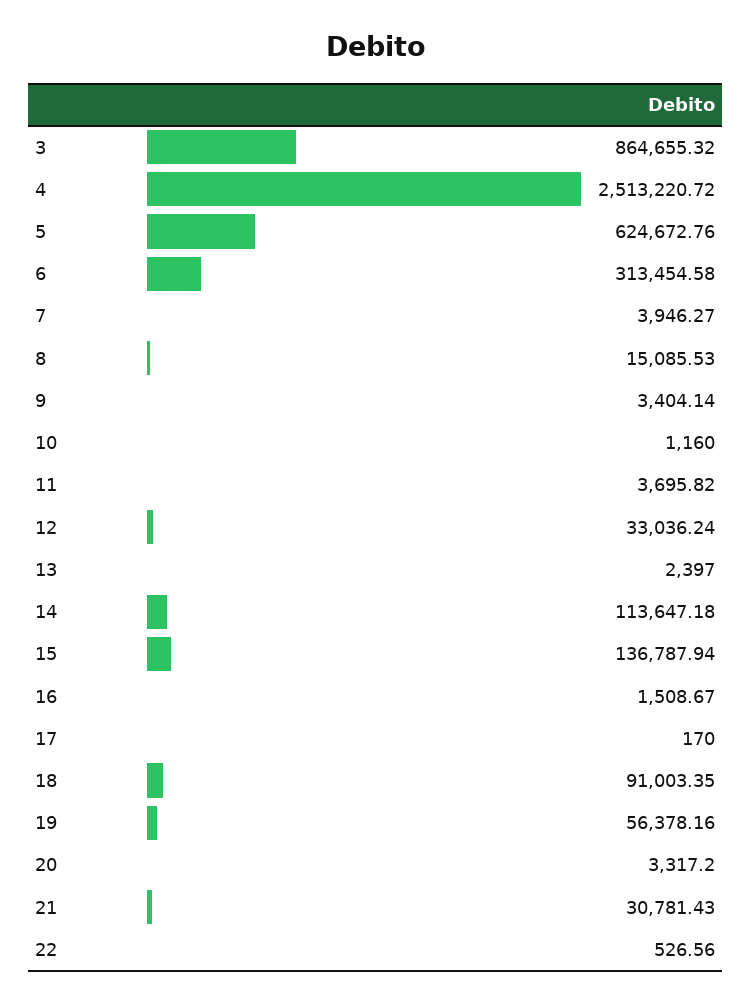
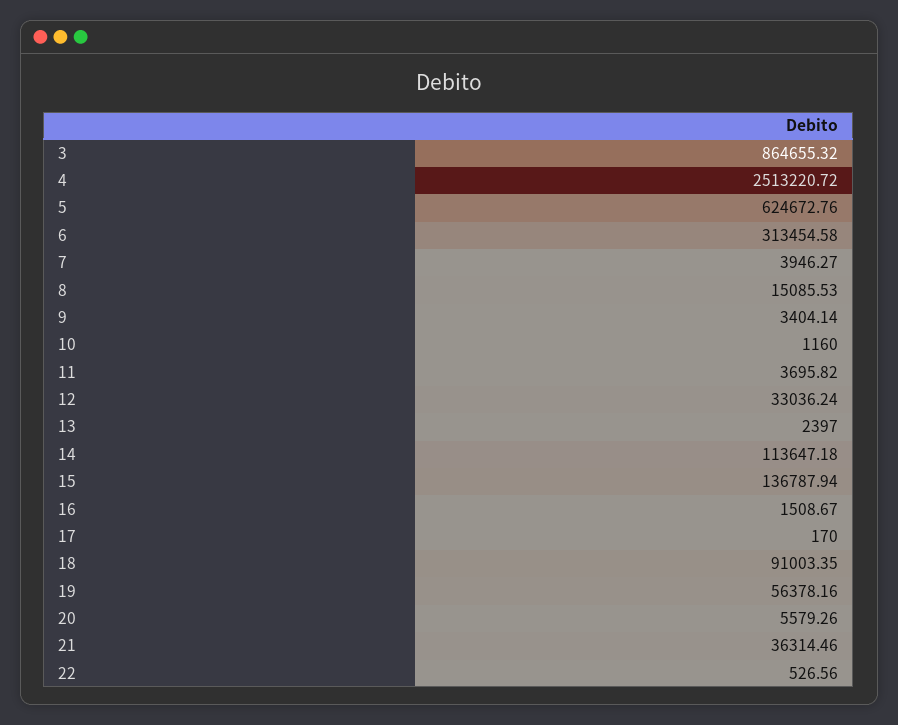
  {
    "3": 864655.32,
    "4": 2513220.72,
    "5": 624672.76,
    "6": 313454.58,
    "7": 3946.27,
    "8": 15085.53,
    "9": 3404.14,
    "10": 1160,
    "11": 3695.82,
    "12": 33036.24,
    "13": 2397,
    "14": 113647.18,
    "15": 136787.94,
    "16": 1508.67,
    "17": 170,
    "18": 91003.35,
    "19": 56378.16,
-   "20": 3317.2,
+   "20": 5579.26,
-   "21": 30781.43,
+   "21": 36314.46,
    "22": 526.56
  }

